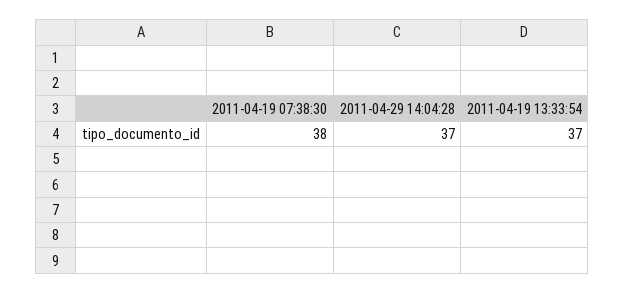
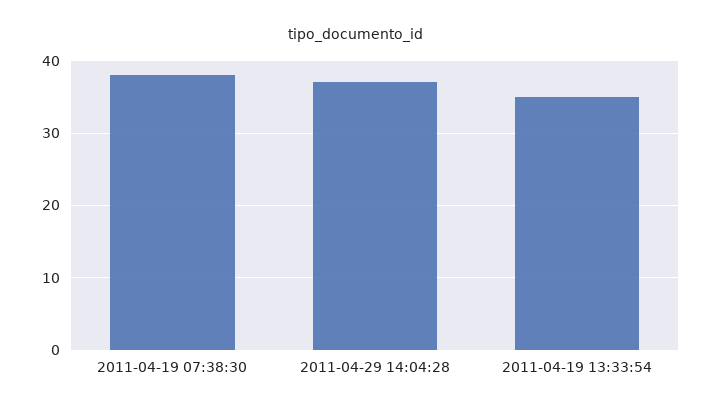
  {
    "2011-04-19 07:38:30": 38,
    "2011-04-29 14:04:28": 37,
-   "2011-04-19 13:33:54": 37
+   "2011-04-19 13:33:54": 35
  }

